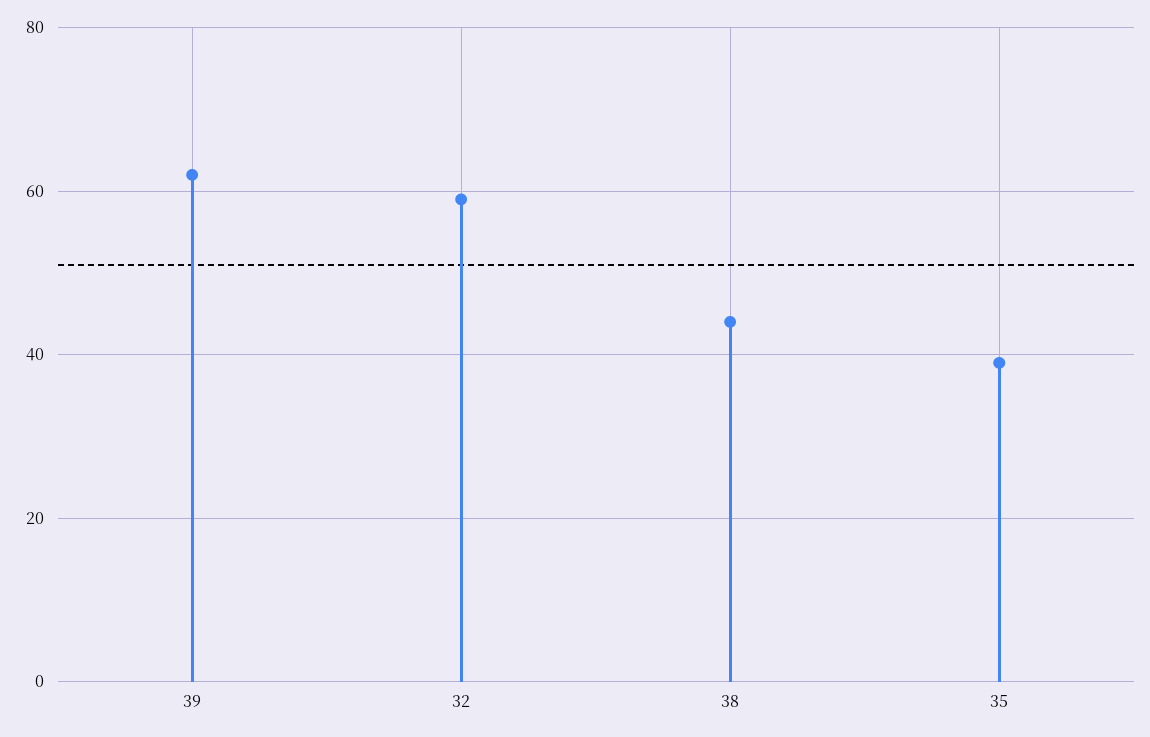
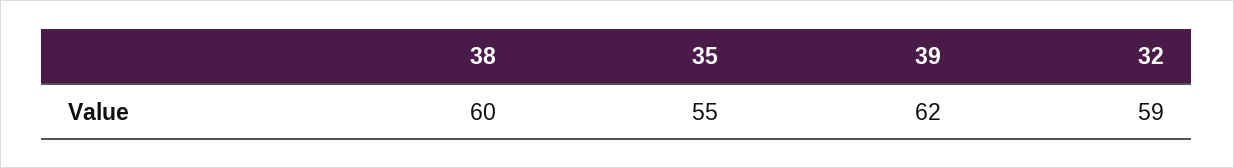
  {
    "39": 62,
    "32": 59,
-   "38": 45,
+   "38": 60,
-   "35": 40
+   "35": 55
  }

